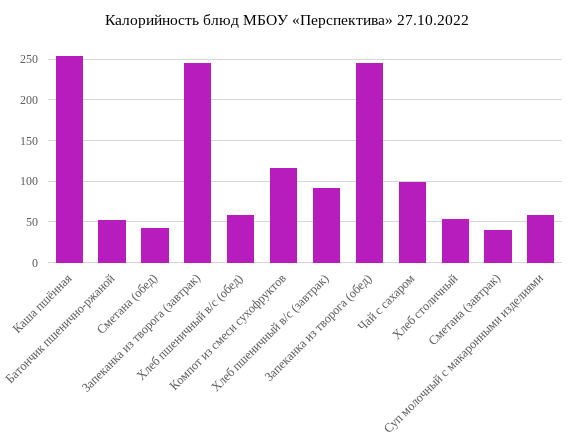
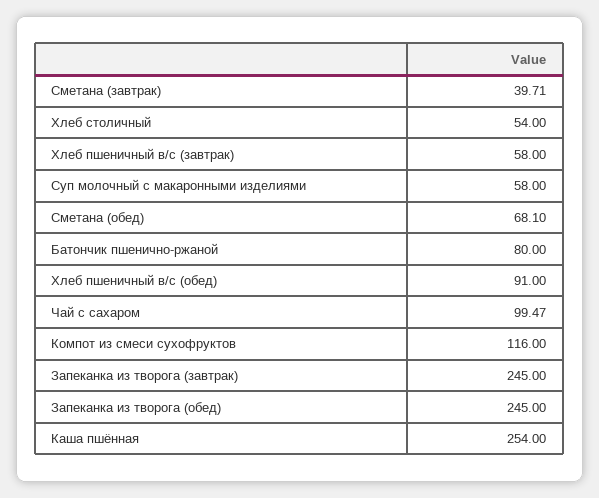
  {
    "Каша пшённая": 254,
-   "Батончик пшенично-ржаной": 50,
+   "Батончик пшенично-ржаной": 80,
-   "Сметана (обед)": 40,
+   "Сметана (обед)": 68.1,
    "Запеканка из творога (завтрак)": 245,
-   "Хлеб пшеничный в/с (обед)": 60,
+   "Хлеб пшеничный в/с (обед)": 91,
    "Компот из смеси сухофруктов": 116,
-   "Хлеб пшеничный в/с (завтрак)": 90,
+   "Хлеб пшеничный в/с (завтрак)": 58,
    "Запеканка из творога (обед)": 245,
    "Чай с сахаром": 99.47,
    "Хлеб столичный": 54,
    "Сметана (завтрак)": 39.71,
    "Суп молочный с макаронными изделиями": 58
  }

